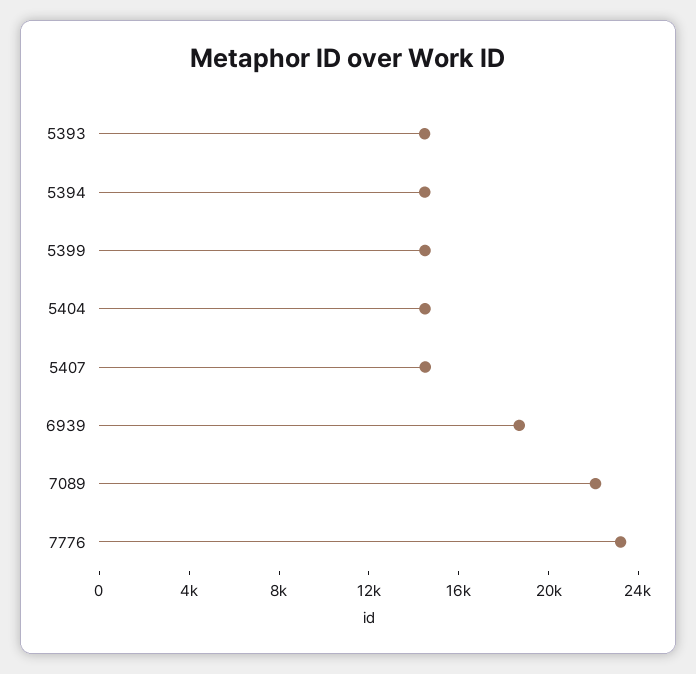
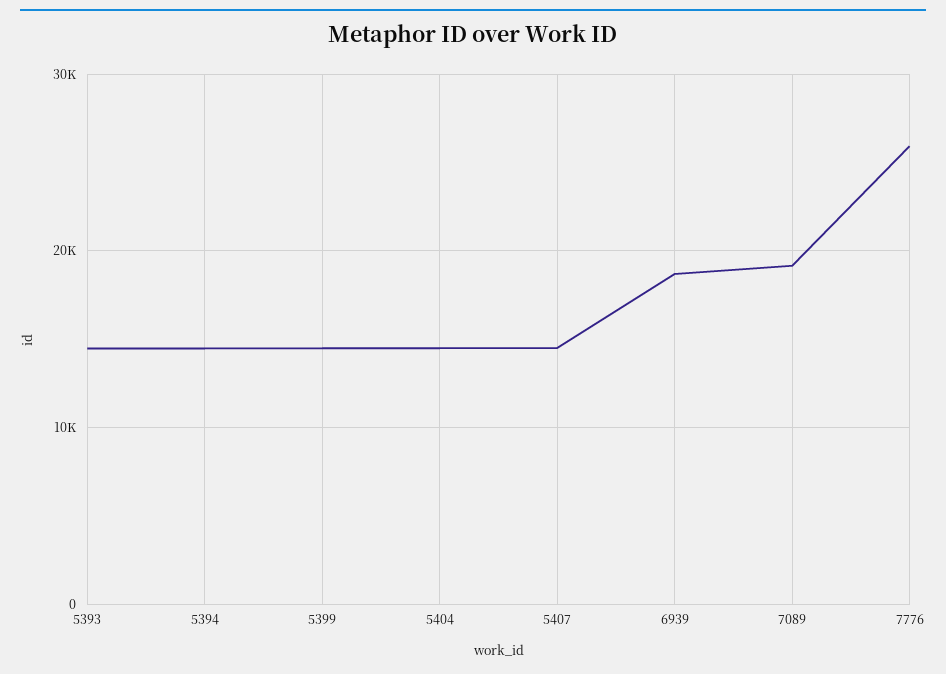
  {
    "5393": 14000,
    "5394": 14000,
    "5399": 14000,
    "5404": 14000,
    "5407": 15000,
    "6939": 19000,
-   "7089": 22000,
+   "7089": 19000,
-   "7776": 23000
+   "7776": 26000
  }

